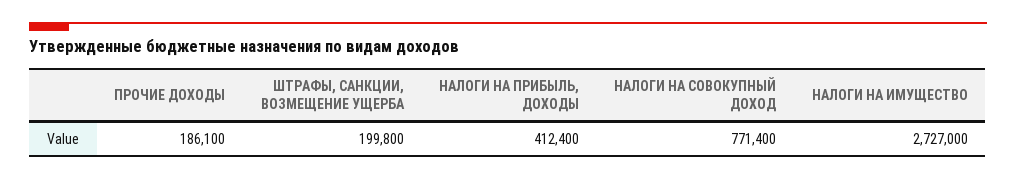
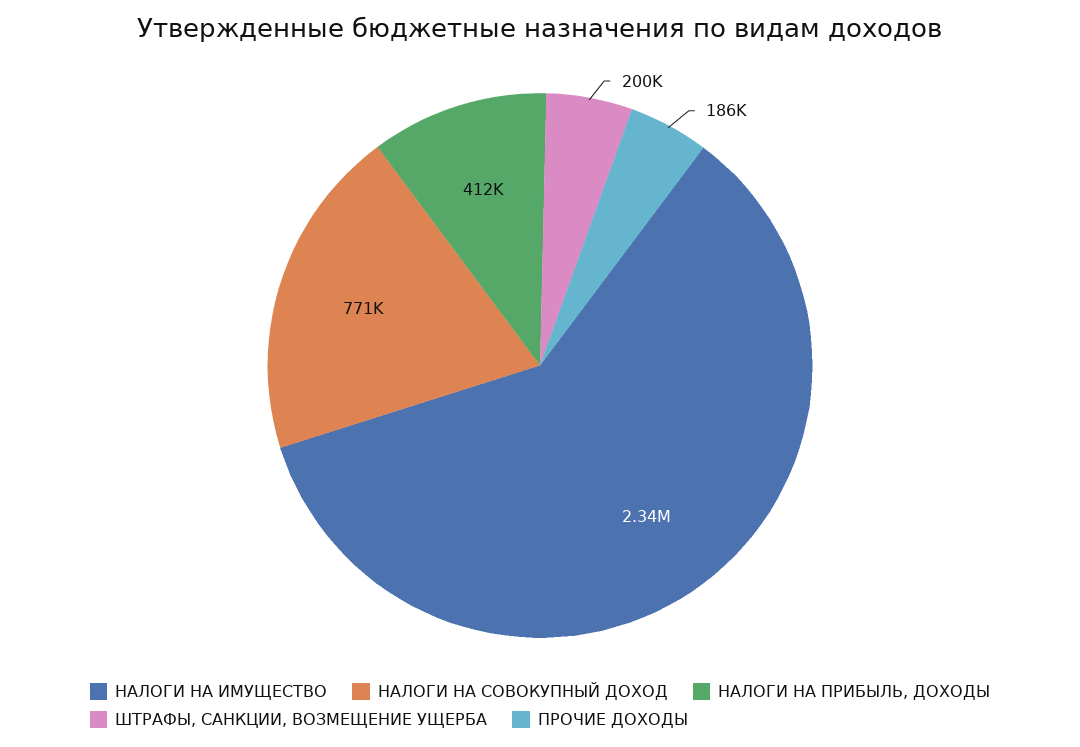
  {
    "ПРОЧИЕ ДОХОДЫ": 186100,
    "ШТРАФЫ, САНКЦИИ, ВОЗМЕЩЕНИЕ УЩЕРБА": 199800,
    "НАЛОГИ НА ПРИБЫЛЬ, ДОХОДЫ": 412400,
    "НАЛОГИ НА СОВОКУПНЫЙ ДОХОД": 771400,
-   "НАЛОГИ НА ИМУЩЕСТВО": 2727000
+   "НАЛОГИ НА ИМУЩЕСТВО": 2340000
  }

